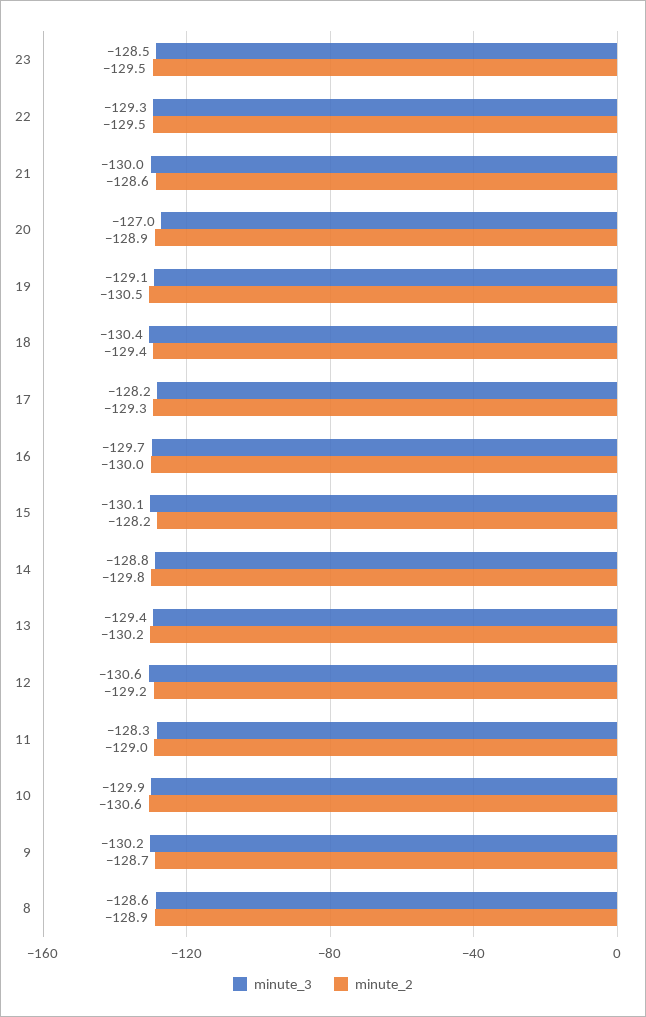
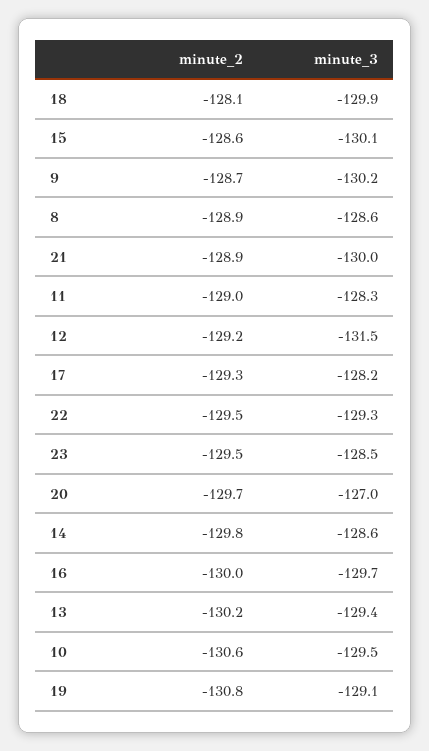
  {
    "minute_3": {
      "23": -128.5,
      "22": -129.3,
      "21": -130,
      "20": -127,
      "19": -129.1,
-     "18": -130.4,
+     "18": -129.9,
      "17": -128.2,
      "16": -129.7,
      "15": -130.1,
-     "14": -128.8,
+     "14": -128.6,
      "13": -129.4,
-     "12": -130.6,
+     "12": -131.5,
      "11": -128.3,
-     "10": -129.9,
+     "10": -129.5,
      "9": -130.2,
      "8": -128.6
    },
    "minute_2": {
      "23": -129.5,
      "22": -129.5,
-     "21": -128.6,
+     "21": -128.9,
-     "20": -128.9,
+     "20": -129.7,
-     "19": -130.5,
+     "19": -130.8,
-     "18": -129.4,
+     "18": -128.1,
      "17": -129.3,
      "16": -130,
-     "15": -128.2,
+     "15": -128.6,
      "14": -129.8,
      "13": -130.2,
      "12": -129.2,
      "11": -129,
      "10": -130.6,
      "9": -128.7,
      "8": -128.9
    }
  }

